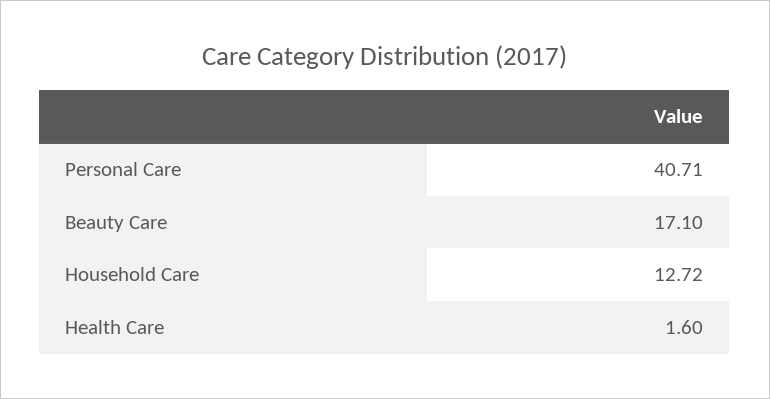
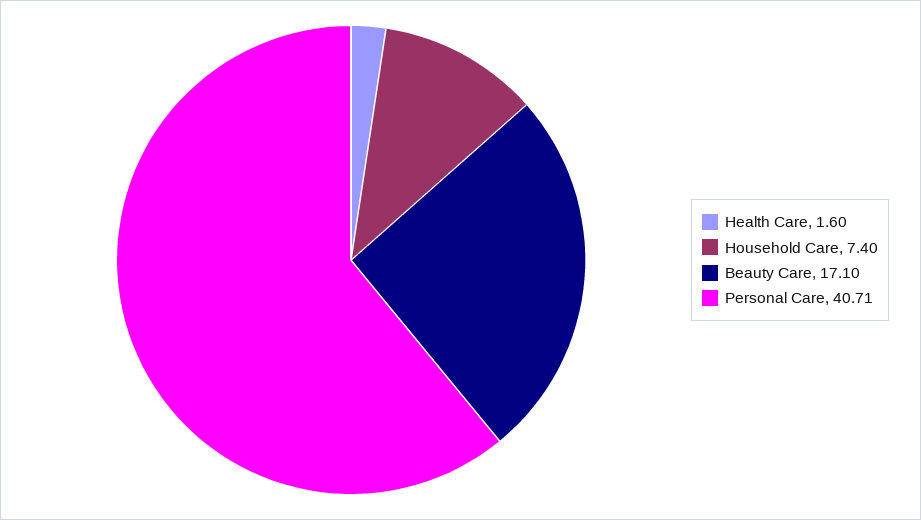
  {
    "Personal Care": 40.71,
    "Beauty Care": 17.1,
-   "Household Care": 12.72,
+   "Household Care": 7.4,
    "Health Care": 1.6
  }

